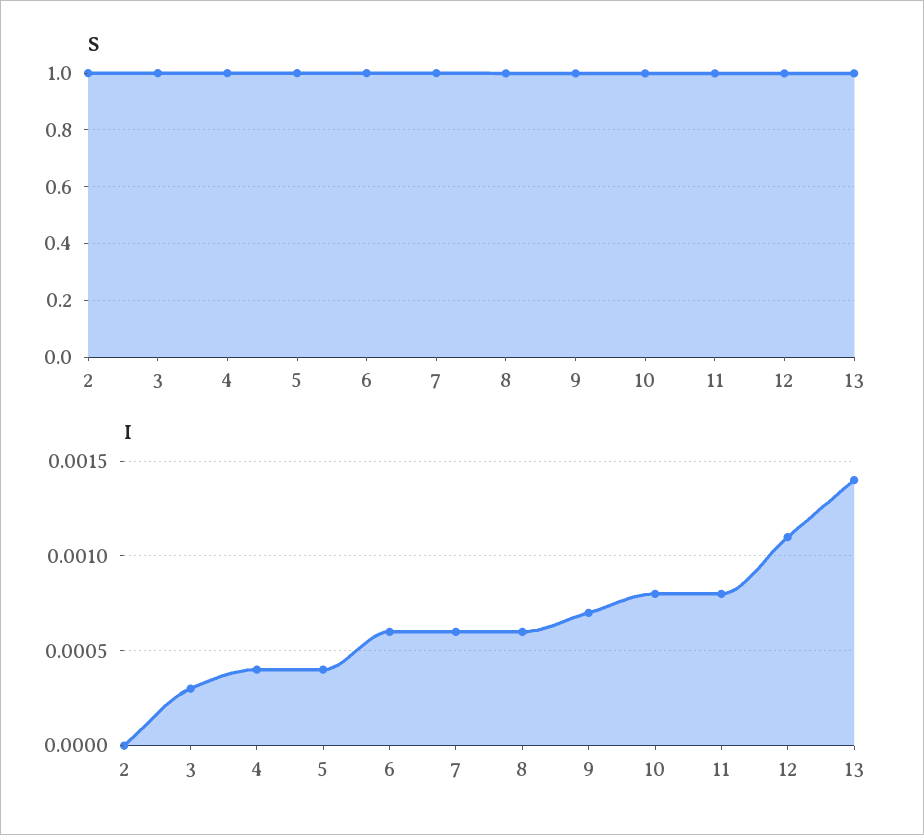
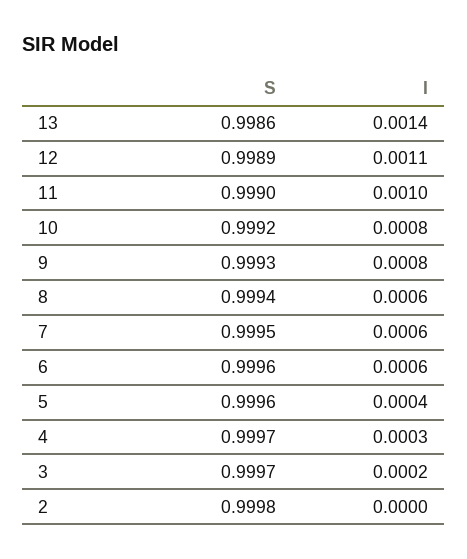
  {
    "S": {
      "2": 0.9998,
      "3": 0.9997,
      "4": 0.9997,
      "5": 0.9996,
      "6": 0.9996,
      "7": 0.9995,
      "8": 0.9994,
      "9": 0.9993,
      "10": 0.9992,
      "11": 0.999,
      "12": 0.9989,
      "13": 0.9986
    },
    "I": {
      "2": 0,
-     "3": 0.0003,
+     "3": 0.0002,
-     "4": 0.0004,
+     "4": 0.0003,
      "5": 0.0004,
      "6": 0.0006,
      "7": 0.0006,
      "8": 0.0006,
-     "9": 0.0007,
+     "9": 0.0008,
      "10": 0.0008,
-     "11": 0.0008,
+     "11": 0.001,
      "12": 0.0011,
      "13": 0.0014
    }
  }

